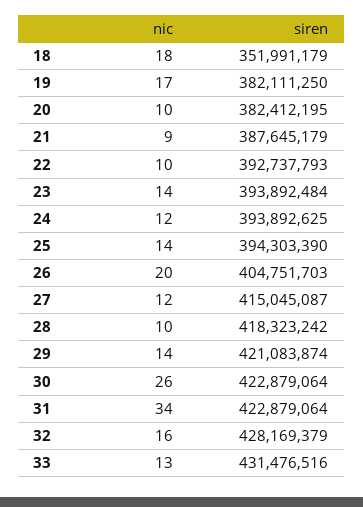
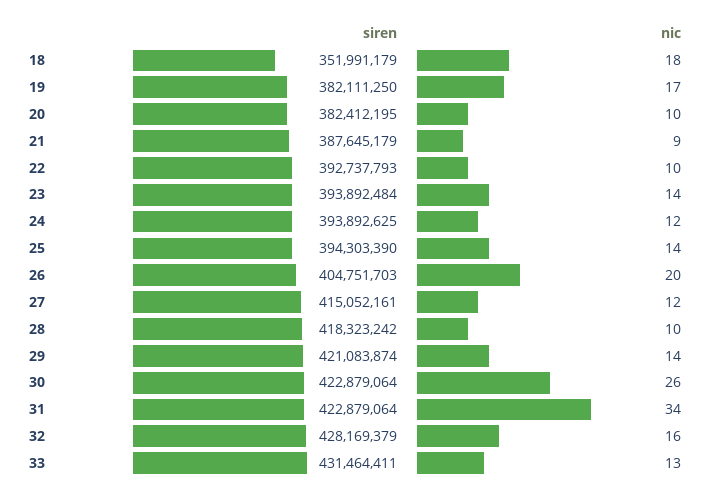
  {
    "nic": {
      "18": 18,
      "19": 17,
      "20": 10,
      "21": 9,
      "22": 10,
      "23": 14,
      "24": 12,
      "25": 14,
      "26": 20,
      "27": 12,
      "28": 10,
      "29": 14,
      "30": 26,
      "31": 34,
      "32": 16,
      "33": 13
    },
    "siren": {
      "18": 351991179,
      "19": 382111250,
      "20": 382412195,
      "21": 387645179,
      "22": 392737793,
      "23": 393892484,
      "24": 393892625,
      "25": 394303390,
      "26": 404751703,
-     "27": 415045087,
+     "27": 415052161,
      "28": 418323242,
      "29": 421083874,
      "30": 422879064,
      "31": 422879064,
      "32": 428169379,
-     "33": 431476516
+     "33": 431464411
    }
  }

